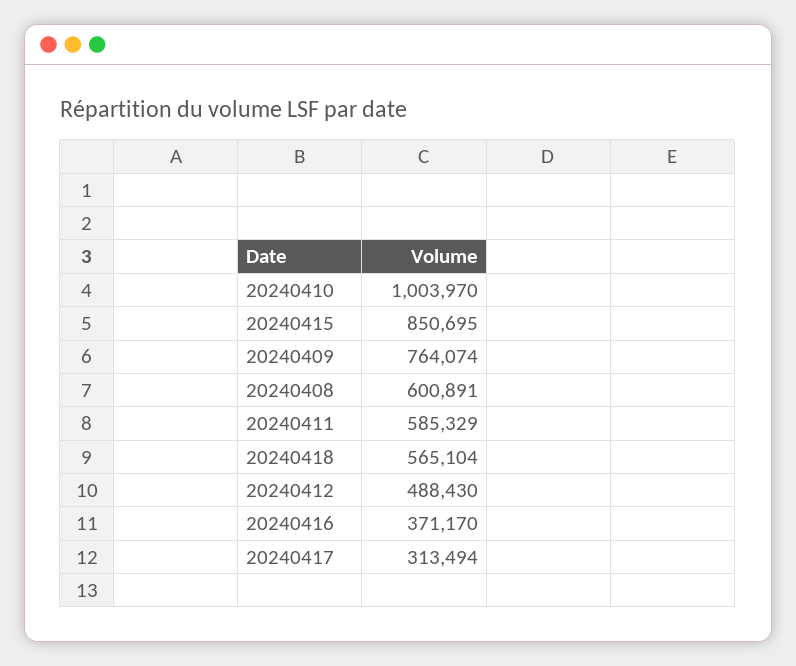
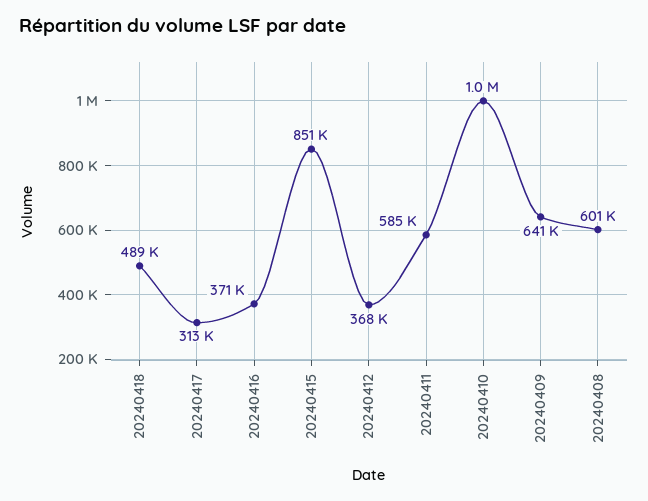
  {
    "20240410": 1003970,
    "20240415": 850695,
-   "20240409": 764074,
+   "20240409": 641000,
    "20240408": 600891,
    "20240411": 585329,
-   "20240418": 565104,
+   "20240418": 489000,
-   "20240412": 488430,
+   "20240412": 368000,
    "20240416": 371170,
    "20240417": 313494
  }

